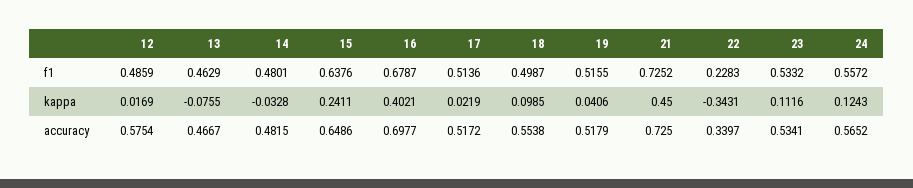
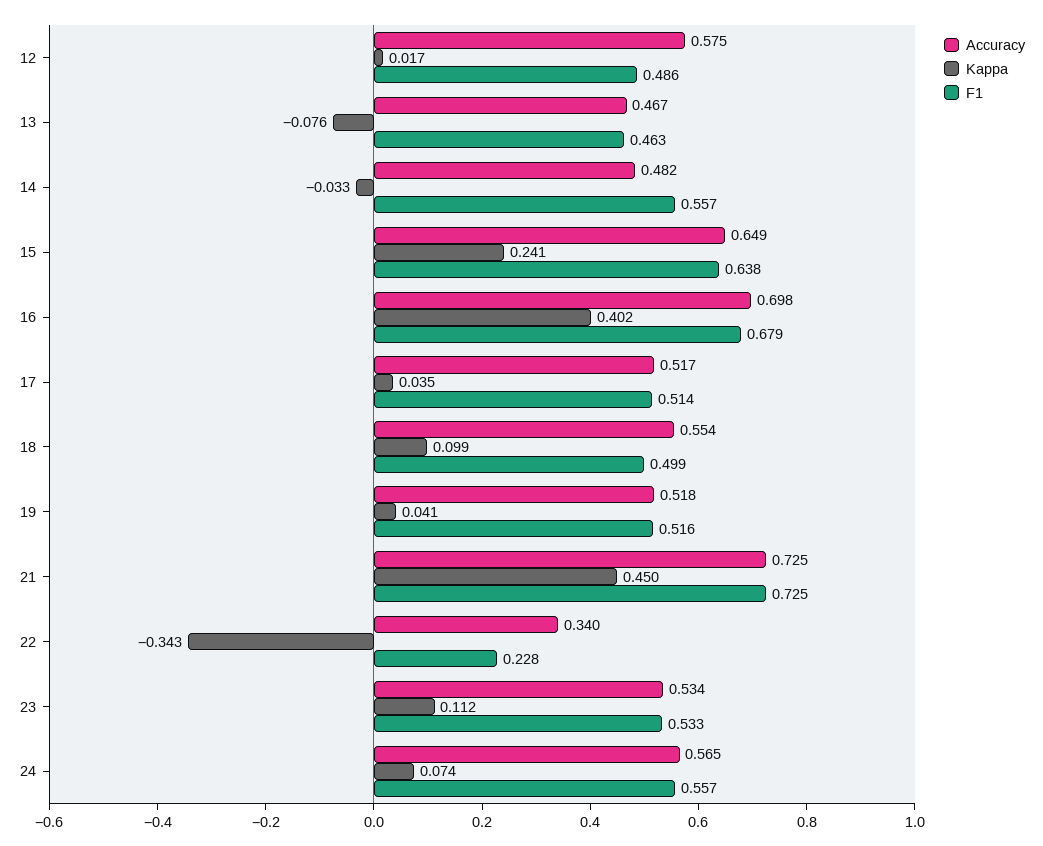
  {
    "f1": {
      "12": 0.4859,
      "13": 0.4629,
-     "14": 0.4801,
+     "14": 0.557,
      "15": 0.6376,
      "16": 0.6787,
      "17": 0.5136,
      "18": 0.4987,
      "19": 0.5155,
      "21": 0.7252,
      "22": 0.2283,
      "23": 0.5332,
      "24": 0.5572
    },
    "kappa": {
      "12": 0.0169,
      "13": -0.0755,
      "14": -0.0328,
      "15": 0.2411,
      "16": 0.4021,
-     "17": 0.0219,
+     "17": 0.035,
      "18": 0.0985,
      "19": 0.0406,
      "21": 0.45,
      "22": -0.3431,
      "23": 0.1116,
-     "24": 0.1243
+     "24": 0.074
    },
    "accuracy": {
      "12": 0.5754,
      "13": 0.4667,
      "14": 0.4815,
      "15": 0.6486,
      "16": 0.6977,
      "17": 0.5172,
      "18": 0.5538,
      "19": 0.5179,
      "21": 0.725,
      "22": 0.3397,
      "23": 0.5341,
      "24": 0.5652
    }
  }

